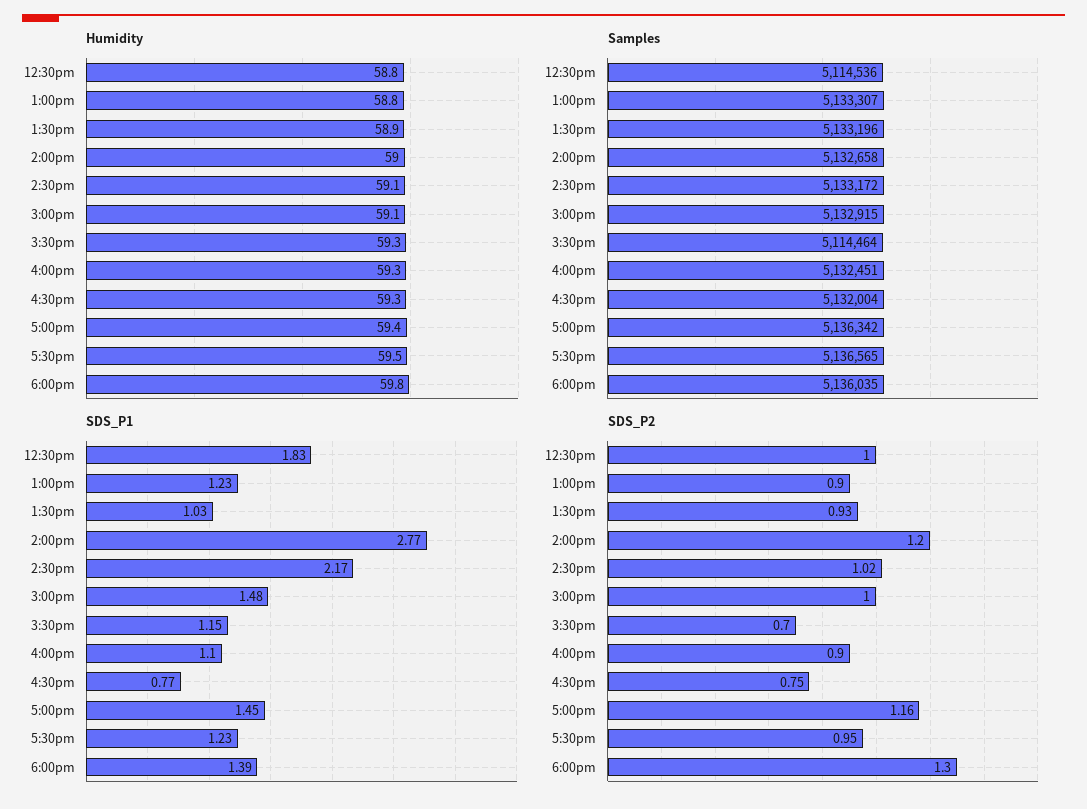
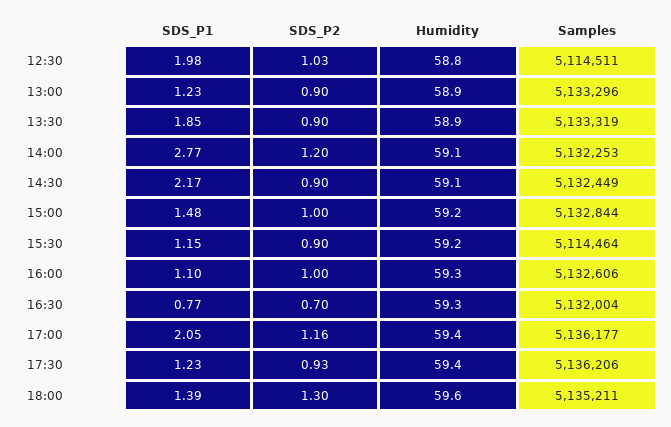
  {
    "Humidity": {
      "12:30pm": 58.8,
-     "1:00pm": 58.8,
+     "1:00pm": 58.9,
      "1:30pm": 58.9,
-     "2:00pm": 59,
+     "2:00pm": 59.1,
      "2:30pm": 59.1,
-     "3:00pm": 59.1,
+     "3:00pm": 59.2,
-     "3:30pm": 59.3,
+     "3:30pm": 59.2,
      "4:00pm": 59.3,
      "4:30pm": 59.3,
      "5:00pm": 59.4,
-     "5:30pm": 59.5,
+     "5:30pm": 59.4,
-     "6:00pm": 59.8
+     "6:00pm": 59.6
    },
    "Samples": {
-     "12:30pm": 5114536,
+     "12:30pm": 5114511,
-     "1:00pm": 5133307,
+     "1:00pm": 5133296,
-     "1:30pm": 5133196,
+     "1:30pm": 5133319,
-     "2:00pm": 5132658,
+     "2:00pm": 5132253,
-     "2:30pm": 5133172,
+     "2:30pm": 5132449,
-     "3:00pm": 5132915,
+     "3:00pm": 5132844,
      "3:30pm": 5114464,
-     "4:00pm": 5132451,
+     "4:00pm": 5132606,
      "4:30pm": 5132004,
-     "5:00pm": 5136342,
+     "5:00pm": 5136177,
-     "5:30pm": 5136565,
+     "5:30pm": 5136206,
-     "6:00pm": 5136035
+     "6:00pm": 5135211
    },
    "SDS_P1": {
-     "12:30pm": 1.83,
+     "12:30pm": 1.98,
      "1:00pm": 1.23,
-     "1:30pm": 1.03,
+     "1:30pm": 1.85,
      "2:00pm": 2.77,
      "2:30pm": 2.17,
      "3:00pm": 1.48,
      "3:30pm": 1.15,
      "4:00pm": 1.1,
      "4:30pm": 0.77,
-     "5:00pm": 1.45,
+     "5:00pm": 2.05,
      "5:30pm": 1.23,
      "6:00pm": 1.39
    },
    "SDS_P2": {
-     "12:30pm": 1,
+     "12:30pm": 1.03,
      "1:00pm": 0.9,
-     "1:30pm": 0.93,
+     "1:30pm": 0.9,
      "2:00pm": 1.2,
-     "2:30pm": 1.02,
+     "2:30pm": 0.9,
      "3:00pm": 1,
-     "3:30pm": 0.7,
+     "3:30pm": 0.9,
-     "4:00pm": 0.9,
+     "4:00pm": 1,
-     "4:30pm": 0.75,
+     "4:30pm": 0.7,
      "5:00pm": 1.16,
-     "5:30pm": 0.95,
+     "5:30pm": 0.93,
      "6:00pm": 1.3
    }
  }

